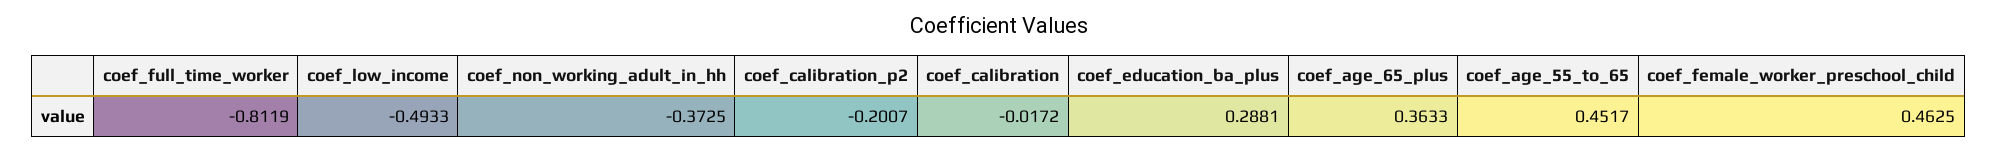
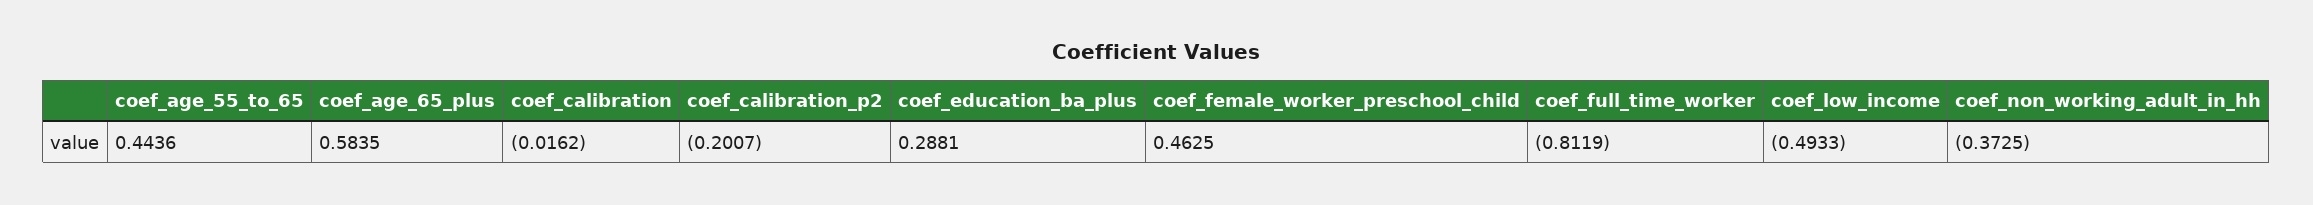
  {
    "coef_full_time_worker": -0.8119,
    "coef_low_income": -0.4933,
    "coef_non_working_adult_in_hh": -0.3725,
    "coef_calibration_p2": -0.2007,
-   "coef_calibration": -0.0172,
+   "coef_calibration": -0.0162,
    "coef_education_ba_plus": 0.2881,
-   "coef_age_65_plus": 0.3633,
+   "coef_age_65_plus": 0.5835,
-   "coef_age_55_to_65": 0.4517,
+   "coef_age_55_to_65": 0.4436,
    "coef_female_worker_preschool_child": 0.4625
  }

